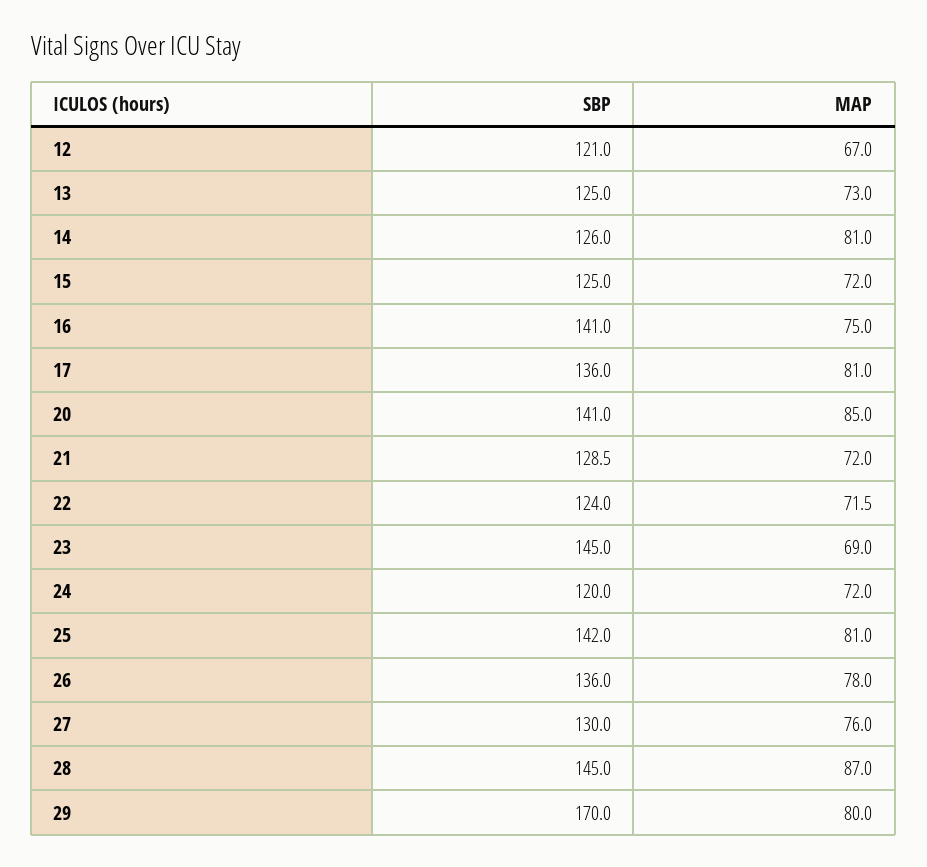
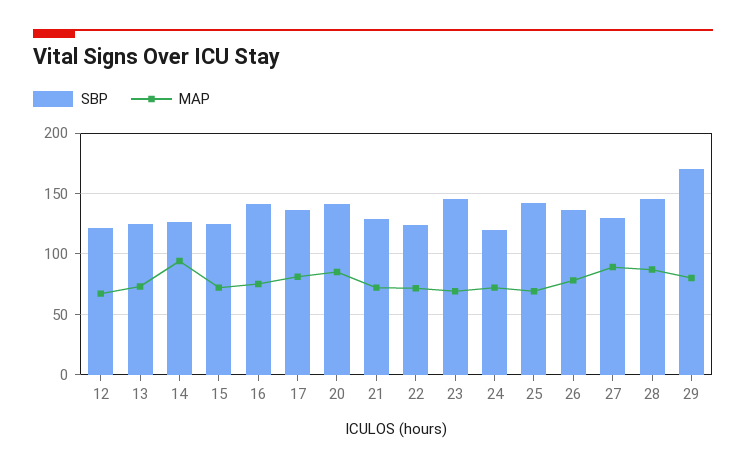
  {
    "SBP": {
      "12": 121,
      "13": 125,
      "14": 126,
      "15": 125,
      "16": 141,
      "17": 136,
      "20": 141,
      "21": 128.5,
      "22": 124,
      "23": 145,
      "24": 120,
      "25": 142,
      "26": 136,
      "27": 130,
      "28": 145,
      "29": 170
    },
    "MAP": {
      "12": 67,
      "13": 73,
-     "14": 81,
+     "14": 95,
      "15": 72,
      "16": 75,
      "17": 81,
      "20": 85,
      "21": 72,
      "22": 71.5,
      "23": 69,
      "24": 72,
-     "25": 81,
+     "25": 70,
      "26": 78,
-     "27": 76,
+     "27": 90,
      "28": 87,
      "29": 80
    }
  }

